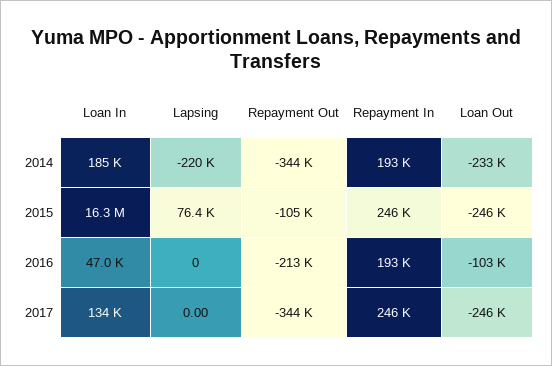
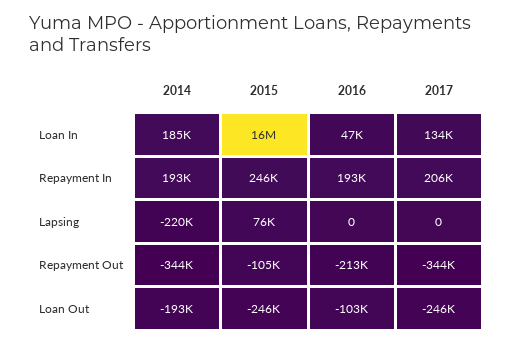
  {
    "Loan In": {
      "2014": 185000,
      "2015": 16300000,
      "2016": 47000,
      "2017": 134000
    },
    "Lapsing": {
      "2014": -220000,
      "2015": 76400,
      "2016": 0,
      "2017": 0
    },
    "Repayment Out": {
      "2014": -344000,
      "2015": -105000,
      "2016": -213000,
      "2017": -344000
    },
    "Repayment In": {
      "2014": 193000,
      "2015": 246000,
      "2016": 193000,
-     "2017": 246000
+     "2017": 206000
    },
    "Loan Out": {
-     "2014": -233000,
+     "2014": -193000,
      "2015": -246000,
      "2016": -103000,
      "2017": -246000
    }
  }

